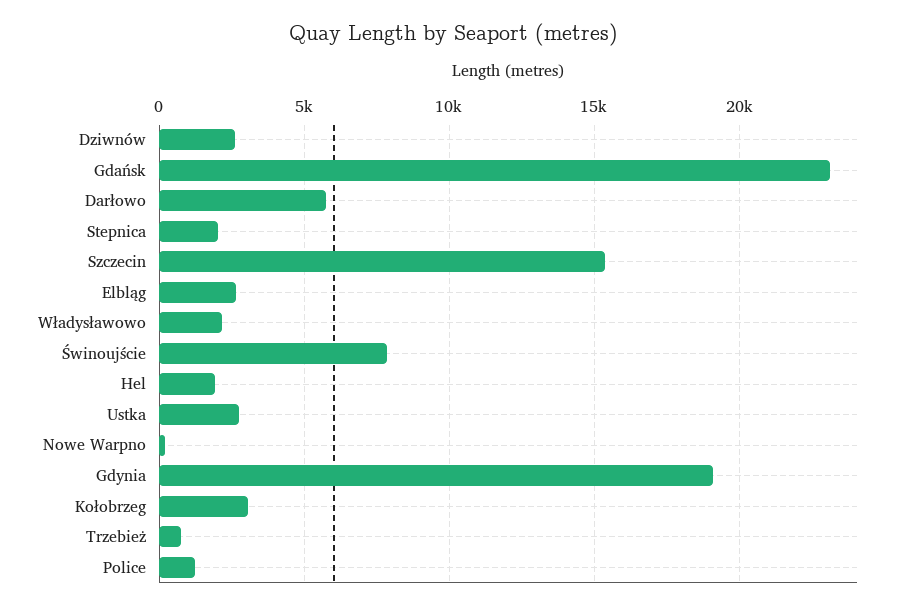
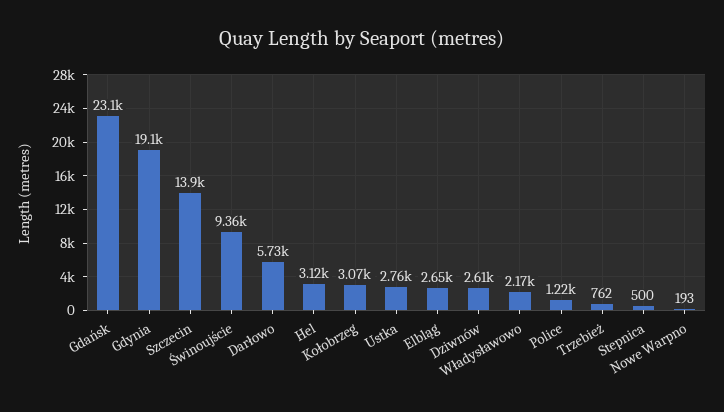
  {
    "Dziwnów": 2610,
    "Gdańsk": 23100,
    "Darłowo": 5730,
-   "Stepnica": 2000,
+   "Stepnica": 500,
-   "Szczecin": 15500,
+   "Szczecin": 13900,
    "Elbląg": 2650,
    "Władysławowo": 2170,
-   "Świnoujście": 8000,
+   "Świnoujście": 9360,
-   "Hel": 2000,
+   "Hel": 3120,
    "Ustka": 2760,
    "Nowe Warpno": 193,
    "Gdynia": 19100,
    "Kołobrzeg": 3070,
    "Trzebież": 762,
    "Police": 1220
  }

